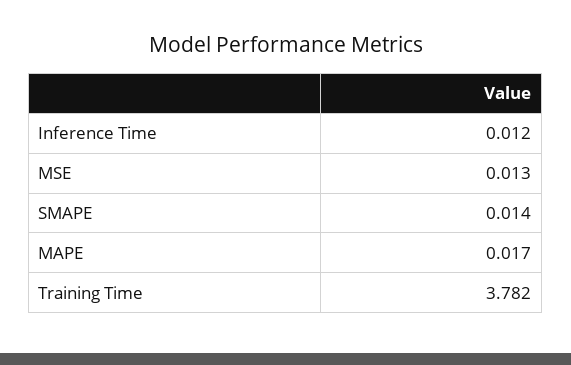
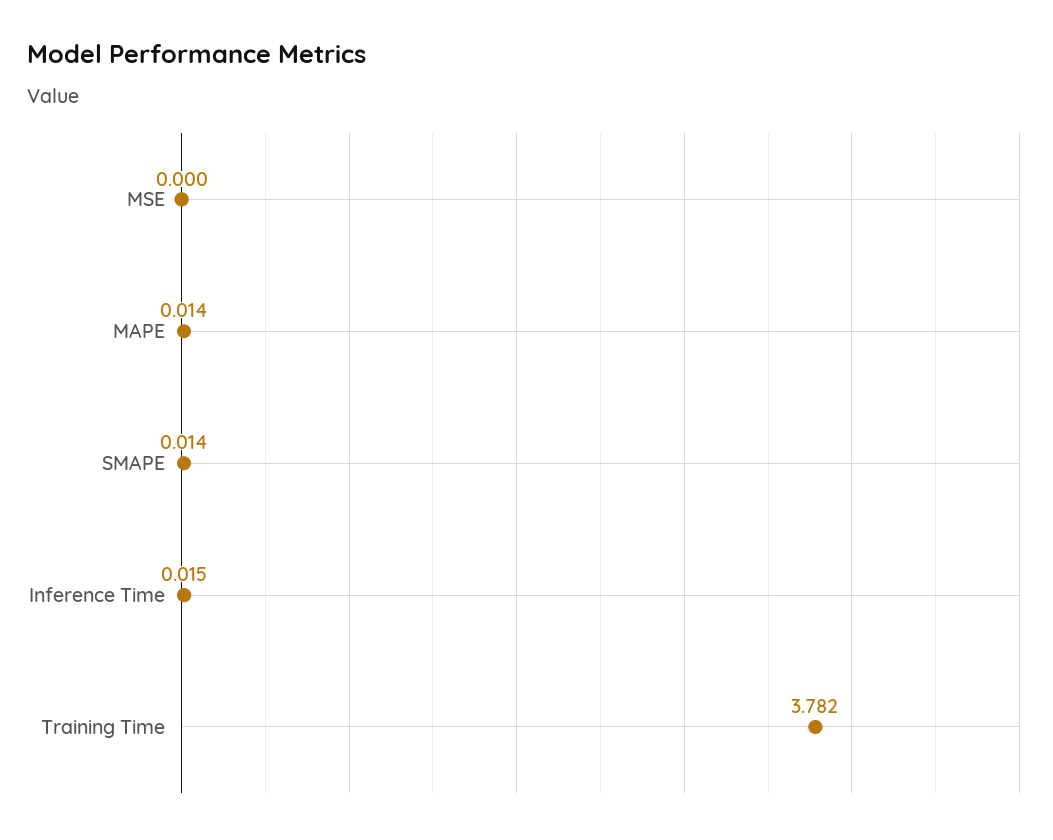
  {
-   "Inference Time": 0.012,
+   "Inference Time": 0.015,
-   "MSE": 0.013,
+   "MSE": 0,
    "SMAPE": 0.014,
-   "MAPE": 0.017,
+   "MAPE": 0.014,
    "Training Time": 3.782
  }

